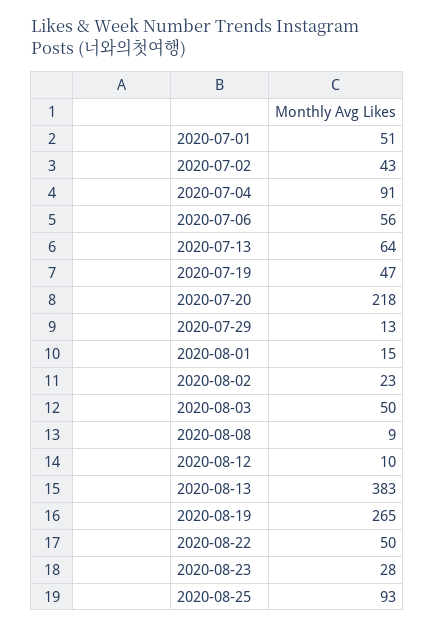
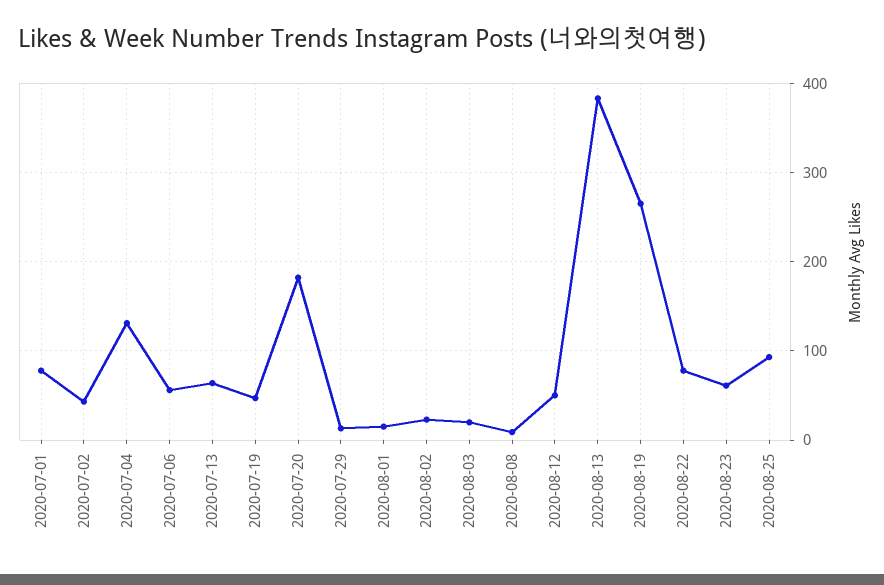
  {
-   "2020-07-01": 51,
+   "2020-07-01": 80,
    "2020-07-02": 43,
-   "2020-07-04": 91,
+   "2020-07-04": 130,
    "2020-07-06": 56,
    "2020-07-13": 64,
    "2020-07-19": 47,
-   "2020-07-20": 218,
+   "2020-07-20": 180,
    "2020-07-29": 13,
    "2020-08-01": 15,
    "2020-08-02": 23,
-   "2020-08-03": 50,
+   "2020-08-03": 20,
    "2020-08-08": 9,
-   "2020-08-12": 10,
+   "2020-08-12": 50,
    "2020-08-13": 383,
    "2020-08-19": 265,
-   "2020-08-22": 50,
+   "2020-08-22": 80,
-   "2020-08-23": 28,
+   "2020-08-23": 60,
    "2020-08-25": 93
  }

